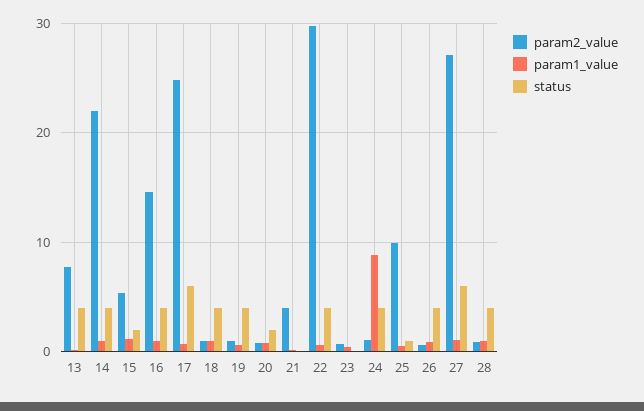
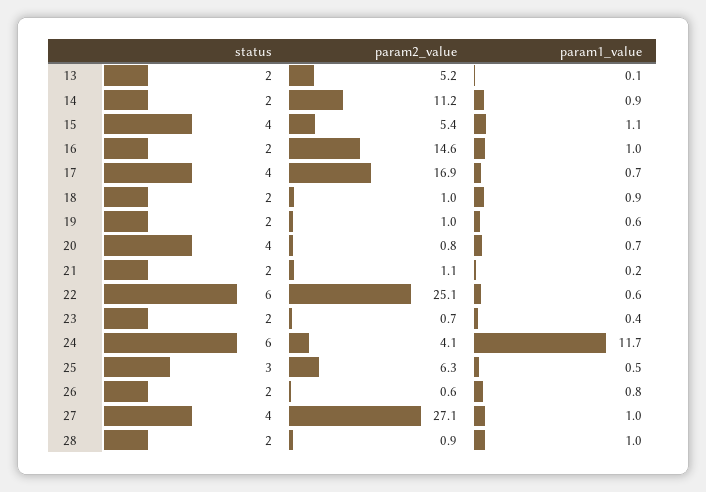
  {
    "param2_value": {
-     "13": 8,
+     "13": 5.2,
-     "14": 22,
+     "14": 11.2,
      "15": 5.4,
      "16": 14.6,
-     "17": 25,
+     "17": 16.9,
      "18": 1,
      "19": 1,
      "20": 0.8,
-     "21": 4,
+     "21": 1.1,
-     "22": 30,
+     "22": 25.1,
      "23": 0.7,
-     "24": 1,
+     "24": 4.1,
-     "25": 10,
+     "25": 6.3,
      "26": 0.6,
      "27": 27.1,
      "28": 0.9
    },
    "param1_value": {
      "13": 0.1,
      "14": 0.9,
      "15": 1.1,
      "16": 1,
      "17": 0.7,
      "18": 0.9,
      "19": 0.6,
      "20": 0.7,
      "21": 0.2,
      "22": 0.6,
      "23": 0.4,
-     "24": 9,
+     "24": 11.7,
      "25": 0.5,
      "26": 0.8,
      "27": 1,
      "28": 1
    },
    "status": {
-     "13": 4,
+     "13": 2,
-     "14": 4,
+     "14": 2,
-     "15": 2,
+     "15": 4,
-     "16": 4,
+     "16": 2,
-     "17": 6,
+     "17": 4,
-     "18": 4,
+     "18": 2,
-     "19": 4,
+     "19": 2,
-     "20": 2,
+     "20": 4,
-     "21": 0,
+     "21": 2,
-     "22": 4,
+     "22": 6,
-     "23": 0,
+     "23": 2,
-     "24": 4,
+     "24": 6,
-     "25": 1,
+     "25": 3,
-     "26": 4,
+     "26": 2,
-     "27": 6,
+     "27": 4,
-     "28": 4
+     "28": 2
    }
  }

